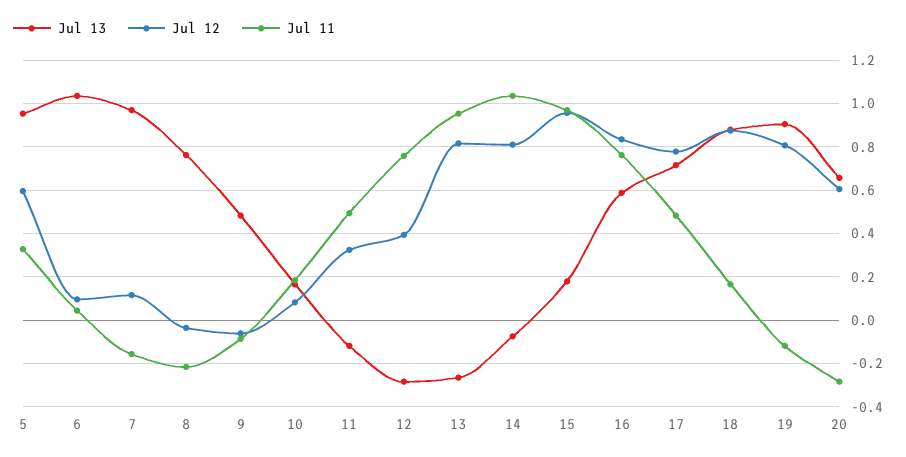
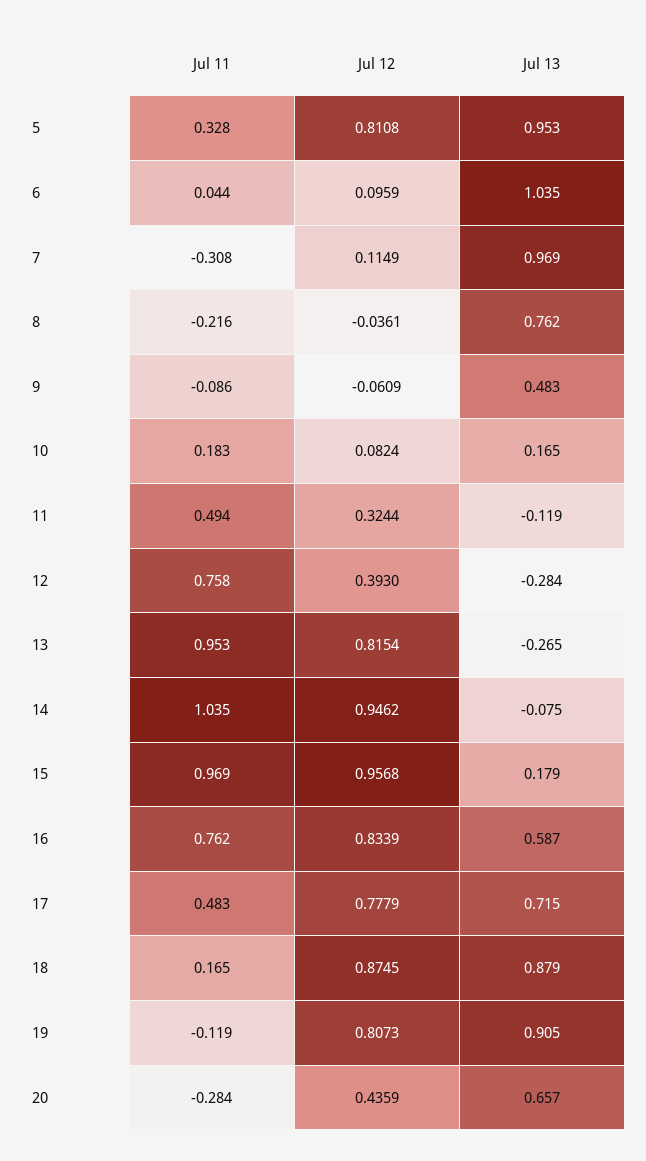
  {
    "Jul 13": {
      "5": 0.953,
      "6": 1.035,
      "7": 0.969,
      "8": 0.762,
      "9": 0.483,
      "10": 0.165,
      "11": -0.119,
      "12": -0.284,
      "13": -0.265,
      "14": -0.075,
      "15": 0.179,
      "16": 0.587,
      "17": 0.715,
      "18": 0.879,
      "19": 0.905,
      "20": 0.657
    },
    "Jul 12": {
-     "5": 0.6,
+     "5": 0.8108,
      "6": 0.0959,
      "7": 0.1149,
      "8": -0.0361,
      "9": -0.0609,
      "10": 0.0824,
      "11": 0.3244,
      "12": 0.393,
      "13": 0.8154,
-     "14": 0.8,
+     "14": 0.9462,
      "15": 0.9568,
      "16": 0.8339,
      "17": 0.7779,
      "18": 0.8745,
      "19": 0.8073,
-     "20": 0.6
+     "20": 0.4359
    },
    "Jul 11": {
      "5": 0.328,
      "6": 0.044,
-     "7": -0.15,
+     "7": -0.308,
      "8": -0.216,
      "9": -0.086,
      "10": 0.183,
      "11": 0.494,
      "12": 0.758,
      "13": 0.953,
      "14": 1.035,
      "15": 0.969,
      "16": 0.762,
      "17": 0.483,
      "18": 0.165,
      "19": -0.119,
      "20": -0.284
    }
  }

